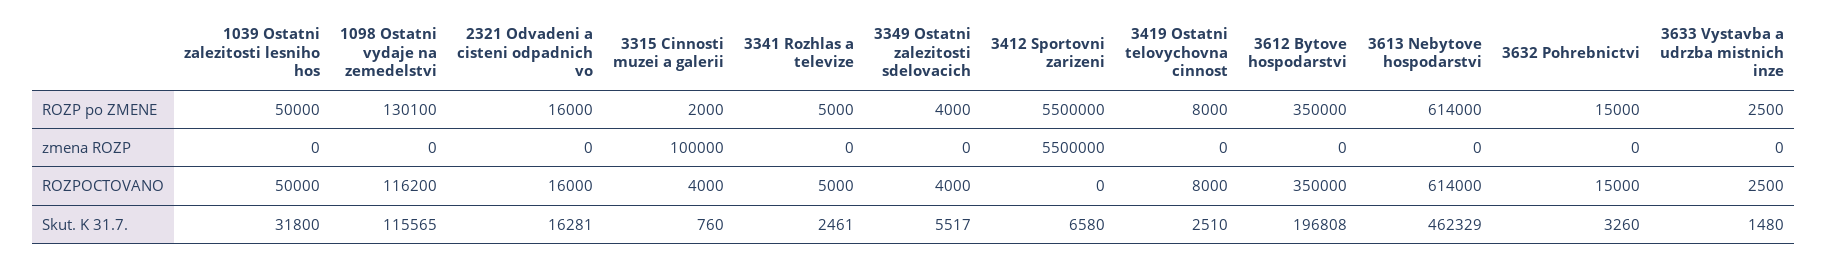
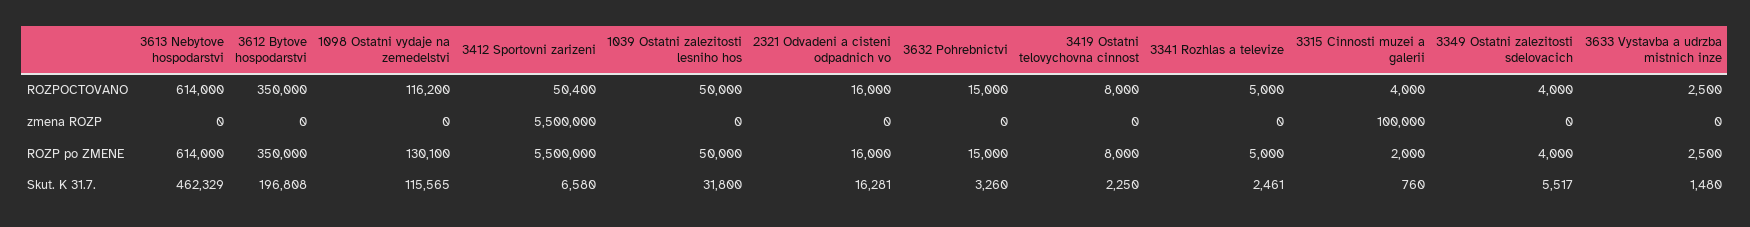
  {
    "1039 Ostatni zalezitosti lesniho hos": {
      "ROZP po ZMENE": 50000,
      "zmena ROZP": 0,
      "ROZPOCTOVANO": 50000,
      "Skut. K 31.7.": 31800
    },
    "1098 Ostatni vydaje na zemedelstvi": {
      "ROZP po ZMENE": 130100,
      "zmena ROZP": 0,
      "ROZPOCTOVANO": 116200,
      "Skut. K 31.7.": 115565
    },
    "2321 Odvadeni a cisteni odpadnich vo": {
      "ROZP po ZMENE": 16000,
      "zmena ROZP": 0,
      "ROZPOCTOVANO": 16000,
      "Skut. K 31.7.": 16281
    },
    "3315 Cinnosti muzei a galerii": {
      "ROZP po ZMENE": 2000,
      "zmena ROZP": 100000,
      "ROZPOCTOVANO": 4000,
      "Skut. K 31.7.": 760
    },
    "3341 Rozhlas a televize": {
      "ROZP po ZMENE": 5000,
      "zmena ROZP": 0,
      "ROZPOCTOVANO": 5000,
      "Skut. K 31.7.": 2461
    },
    "3349 Ostatni zalezitosti sdelovacich": {
      "ROZP po ZMENE": 4000,
      "zmena ROZP": 0,
      "ROZPOCTOVANO": 4000,
      "Skut. K 31.7.": 5517
    },
    "3412 Sportovni zarizeni": {
      "ROZP po ZMENE": 5500000,
      "zmena ROZP": 5500000,
-     "ROZPOCTOVANO": 0,
+     "ROZPOCTOVANO": 50400,
      "Skut. K 31.7.": 6580
    },
    "3419 Ostatni telovychovna cinnost": {
      "ROZP po ZMENE": 8000,
      "zmena ROZP": 0,
      "ROZPOCTOVANO": 8000,
-     "Skut. K 31.7.": 2510
+     "Skut. K 31.7.": 2250
    },
    "3612 Bytove hospodarstvi": {
      "ROZP po ZMENE": 350000,
      "zmena ROZP": 0,
      "ROZPOCTOVANO": 350000,
      "Skut. K 31.7.": 196808
    },
    "3613 Nebytove hospodarstvi": {
      "ROZP po ZMENE": 614000,
      "zmena ROZP": 0,
      "ROZPOCTOVANO": 614000,
      "Skut. K 31.7.": 462329
    },
    "3632 Pohrebnictvi": {
      "ROZP po ZMENE": 15000,
      "zmena ROZP": 0,
      "ROZPOCTOVANO": 15000,
      "Skut. K 31.7.": 3260
    },
    "3633 Vystavba a udrzba mistnich inze": {
      "ROZP po ZMENE": 2500,
      "zmena ROZP": 0,
      "ROZPOCTOVANO": 2500,
      "Skut. K 31.7.": 1480
    }
  }

